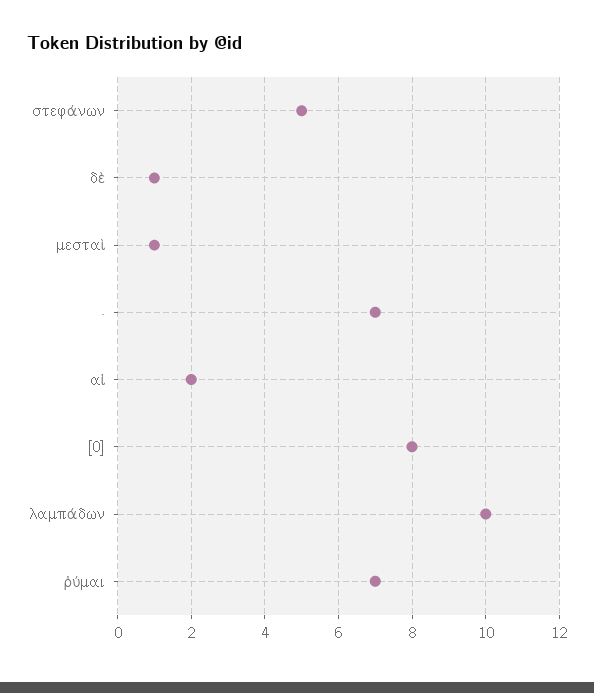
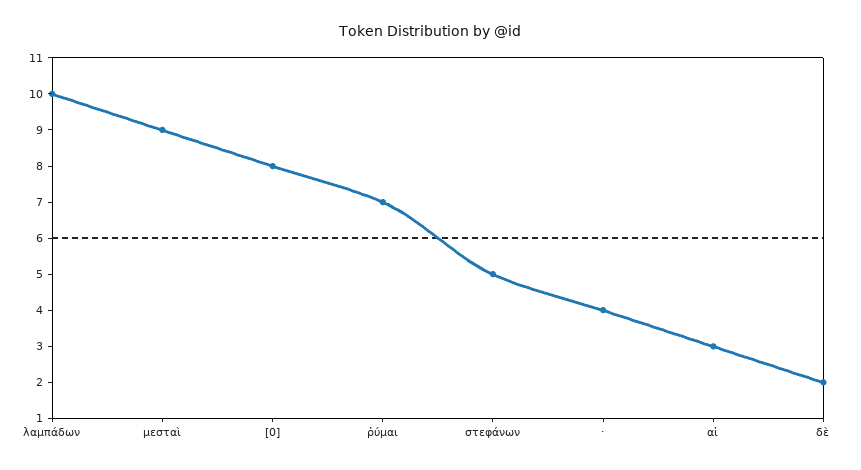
  {
    "στεφάνων": 5,
-   "δὲ": 1,
+   "δὲ": 2,
-   "μεσταὶ": 1,
+   "μεσταὶ": 9,
-   "·": 7,
+   "·": 4,
-   "αἱ": 2,
+   "αἱ": 3,
    "[0]": 8,
    "λαμπάδων": 10,
    "ῥύμαι": 7
  }

